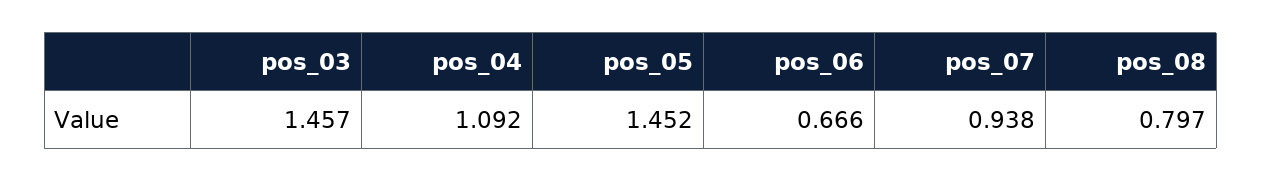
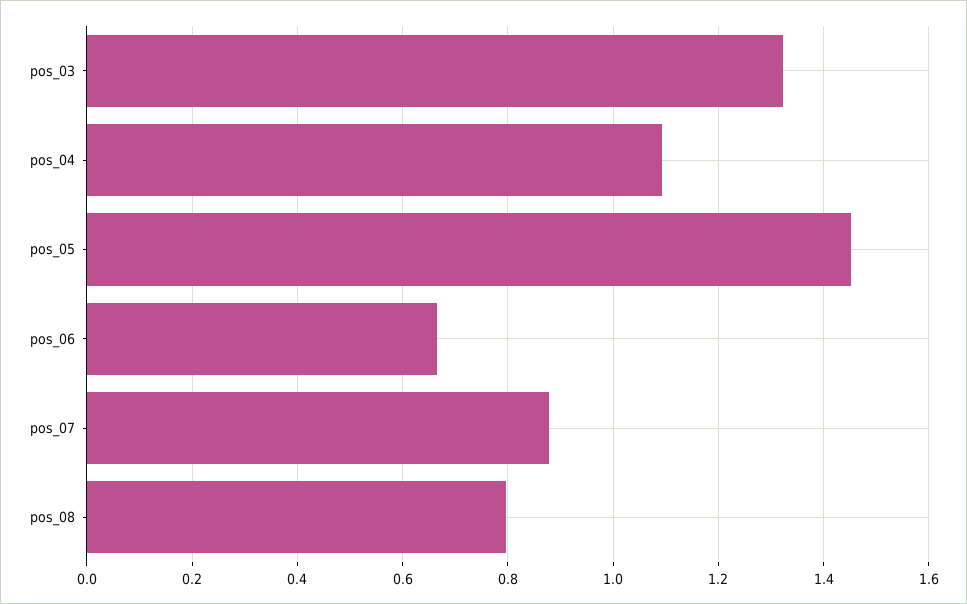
  {
-   "pos_03": 1.457,
+   "pos_03": 1.32,
    "pos_04": 1.092,
    "pos_05": 1.452,
    "pos_06": 0.666,
-   "pos_07": 0.938,
+   "pos_07": 0.88,
    "pos_08": 0.797
  }

